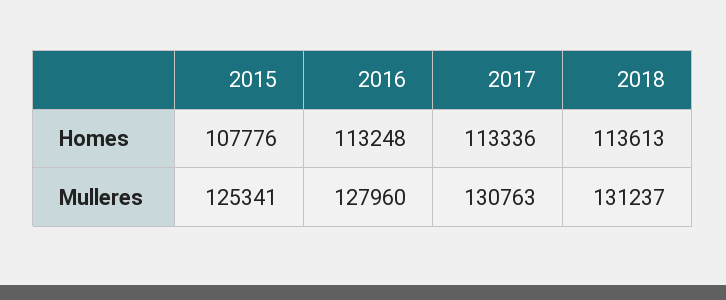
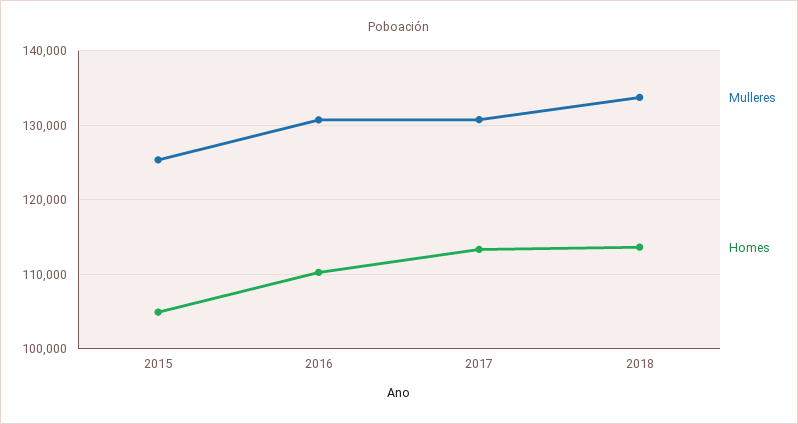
  {
    "Homes": {
-     "2015": 107776,
+     "2015": 105000,
-     "2016": 113248,
+     "2016": 110000,
      "2017": 113336,
      "2018": 113613
    },
    "Mulleres": {
      "2015": 125341,
-     "2016": 127960,
+     "2016": 131000,
      "2017": 130763,
-     "2018": 131237
+     "2018": 134000
    }
  }

